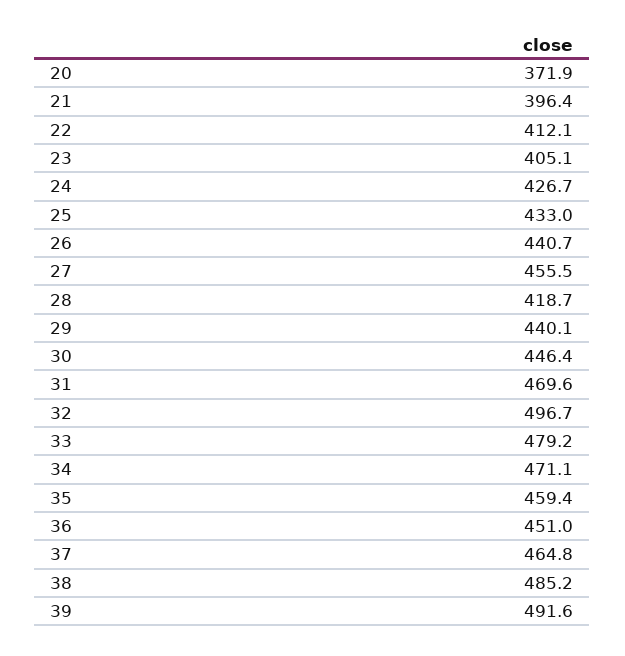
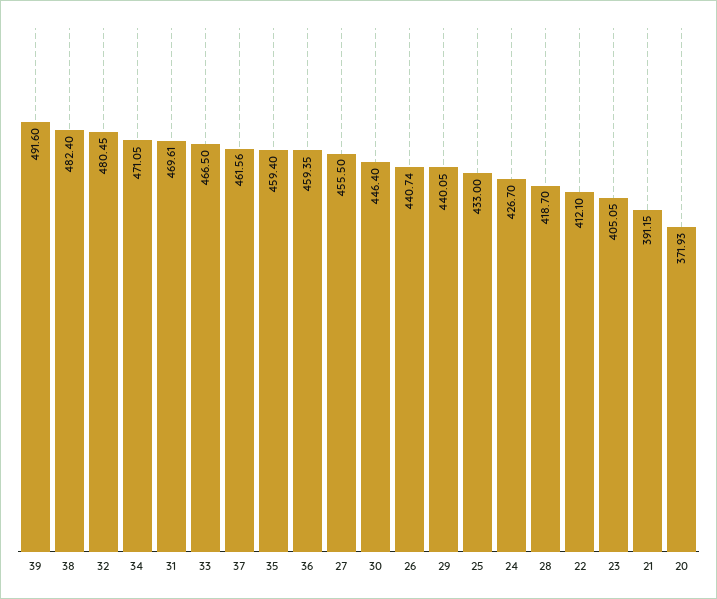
  {
    "20": 371.93,
-   "21": 396.4,
+   "21": 391.15,
    "22": 412.1,
    "23": 405.05,
    "24": 426.7,
    "25": 433,
    "26": 440.74,
    "27": 455.5,
    "28": 418.7,
    "29": 440.05,
    "30": 446.4,
    "31": 469.61,
-   "32": 496.7,
+   "32": 480.45,
-   "33": 479.2,
+   "33": 466.5,
    "34": 471.05,
    "35": 459.4,
-   "36": 451,
+   "36": 459.35,
-   "37": 464.8,
+   "37": 461.56,
-   "38": 485.2,
+   "38": 482.4,
    "39": 491.6
  }

